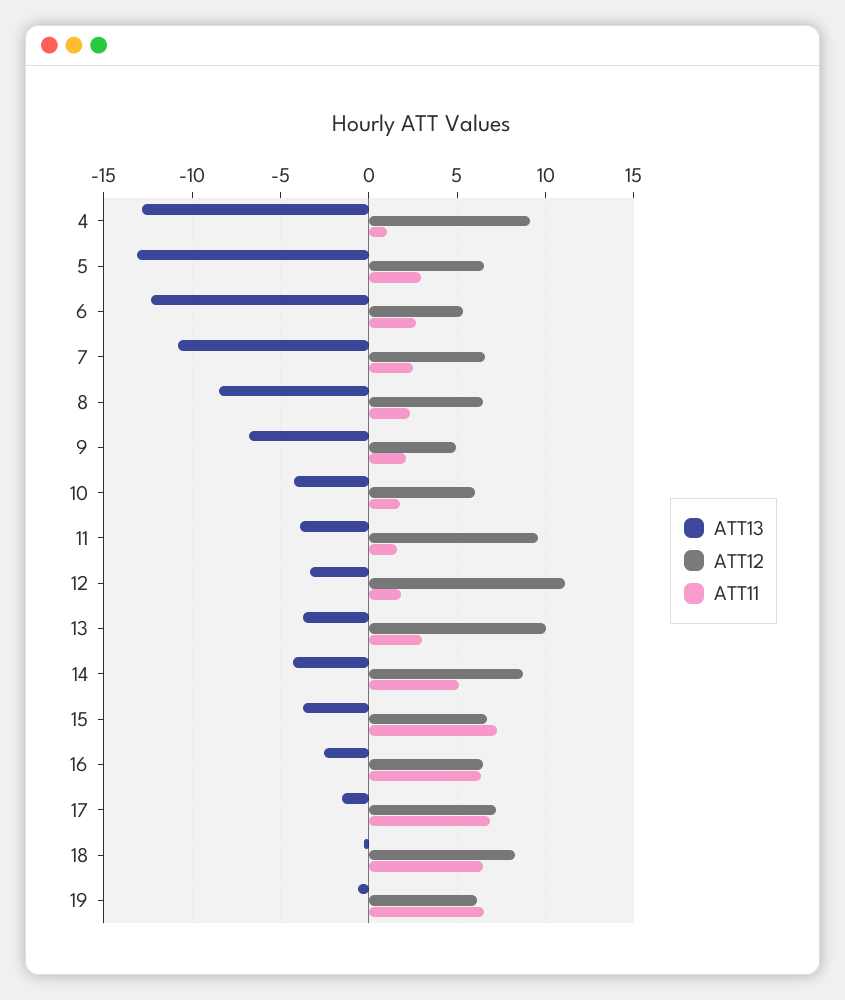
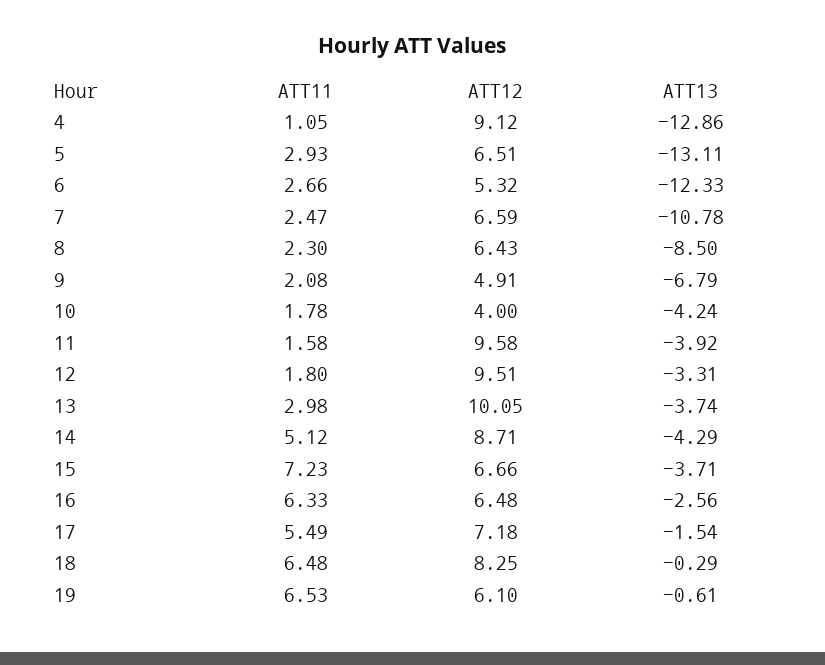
  {
    "ATT13": {
      "4": -12.86,
      "5": -13.11,
      "6": -12.33,
      "7": -10.78,
      "8": -8.5,
      "9": -6.79,
      "10": -4.24,
      "11": -3.92,
      "12": -3.31,
      "13": -3.74,
      "14": -4.29,
      "15": -3.71,
      "16": -2.56,
      "17": -1.54,
      "18": -0.29,
      "19": -0.61
    },
    "ATT12": {
      "4": 9.12,
      "5": 6.51,
      "6": 5.32,
      "7": 6.59,
      "8": 6.43,
      "9": 4.91,
-     "10": 6,
+     "10": 4,
      "11": 9.58,
-     "12": 11,
+     "12": 9.51,
      "13": 10.05,
      "14": 8.71,
      "15": 6.66,
      "16": 6.48,
      "17": 7.18,
      "18": 8.25,
      "19": 6.1
    },
    "ATT11": {
      "4": 1.05,
      "5": 2.93,
      "6": 2.66,
      "7": 2.47,
      "8": 2.3,
      "9": 2.08,
      "10": 1.78,
      "11": 1.58,
      "12": 1.8,
      "13": 2.98,
      "14": 5.12,
      "15": 7.23,
      "16": 6.33,
-     "17": 7,
+     "17": 5.49,
      "18": 6.48,
      "19": 6.53
    }
  }

